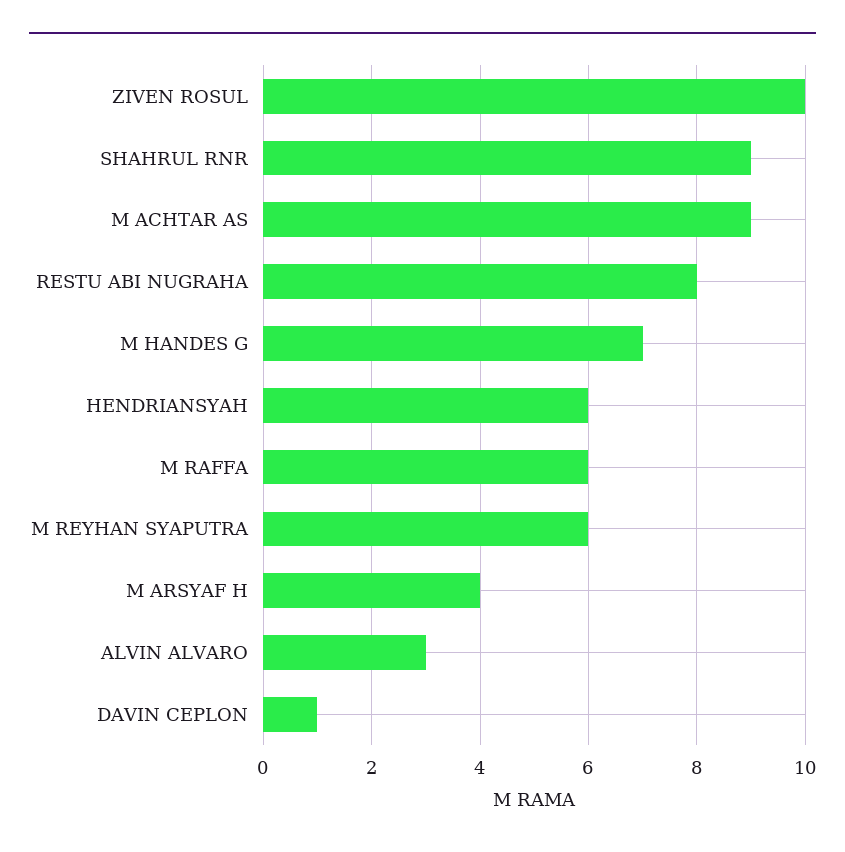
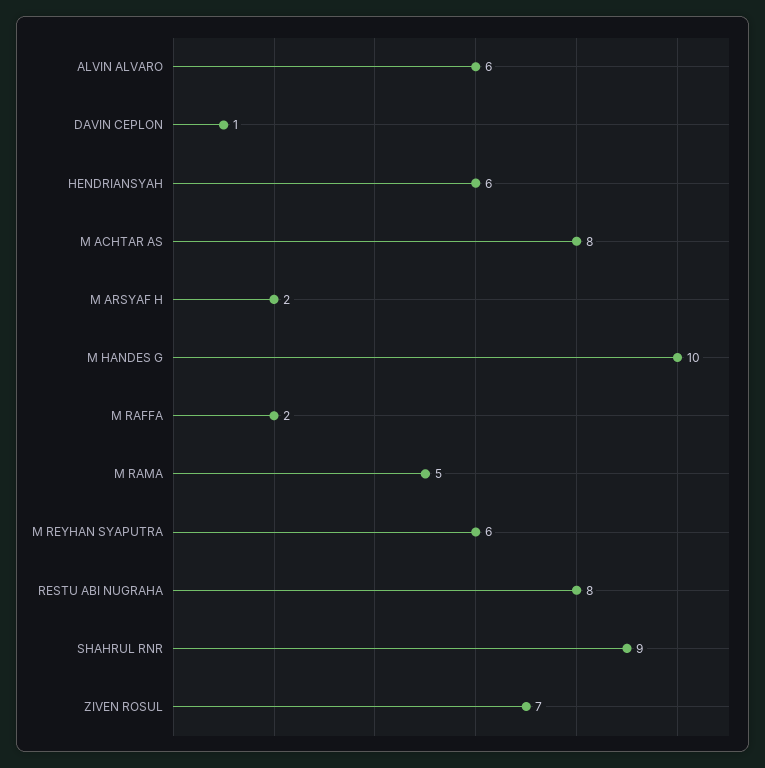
  {
-   "ZIVEN ROSUL": 10,
+   "ZIVEN ROSUL": 7,
    "SHAHRUL RNR": 9,
-   "M ACHTAR AS": 9,
+   "M ACHTAR AS": 8,
    "RESTU ABI NUGRAHA": 8,
-   "M HANDES G": 7,
+   "M HANDES G": 10,
    "HENDRIANSYAH": 6,
-   "M RAFFA": 6,
+   "M RAFFA": 2,
    "M REYHAN SYAPUTRA": 6,
-   "M ARSYAF H": 4,
+   "M ARSYAF H": 2,
-   "ALVIN ALVARO": 3,
+   "ALVIN ALVARO": 6,
-   "DAVIN CEPLON": 1
+   "DAVIN CEPLON": 1,
+   "M RAMA": 5
  }

